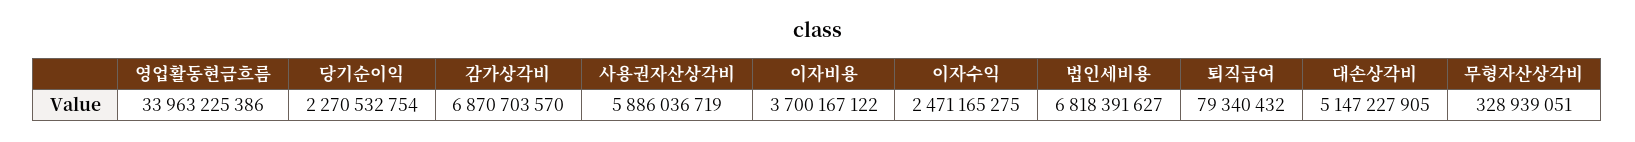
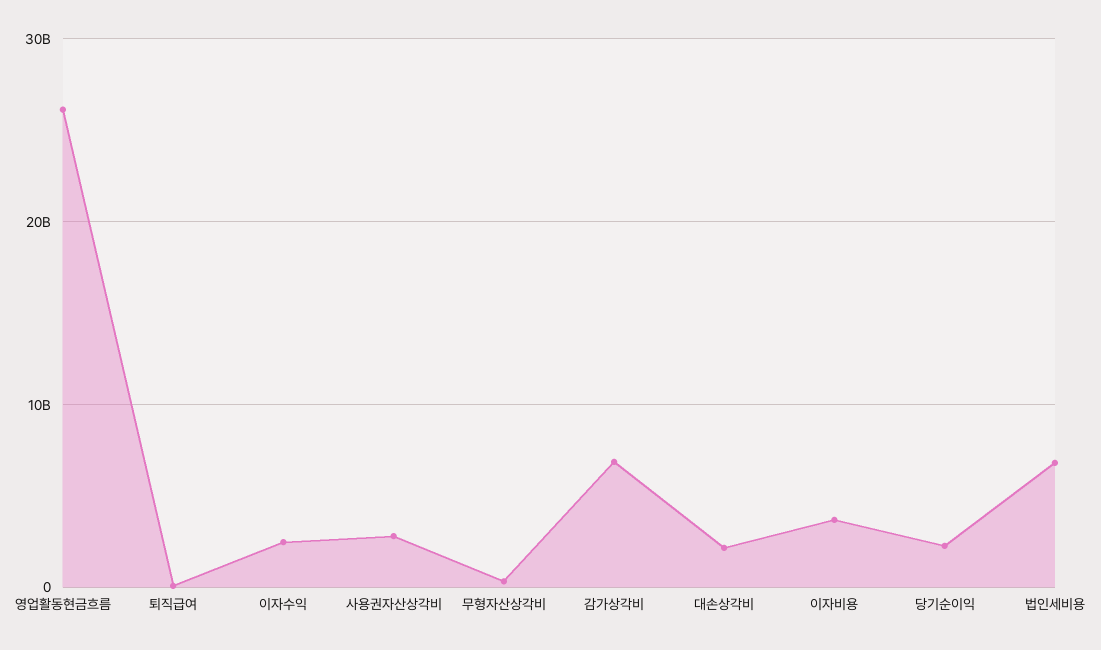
  {
-   "영업활동현금흐름": 33963225386,
+   "영업활동현금흐름": 26000000000,
    "당기순이익": 2270532754,
    "감가상각비": 6870703570,
-   "사용권자산상각비": 5886036719,
+   "사용권자산상각비": 3000000000,
    "이자비용": 3700167122,
    "이자수익": 2471165275,
    "법인세비용": 6818391627,
    "퇴직급여": 79340432,
-   "대손상각비": 5147227905,
+   "대손상각비": 2000000000,
    "무형자산상각비": 328939051
  }

